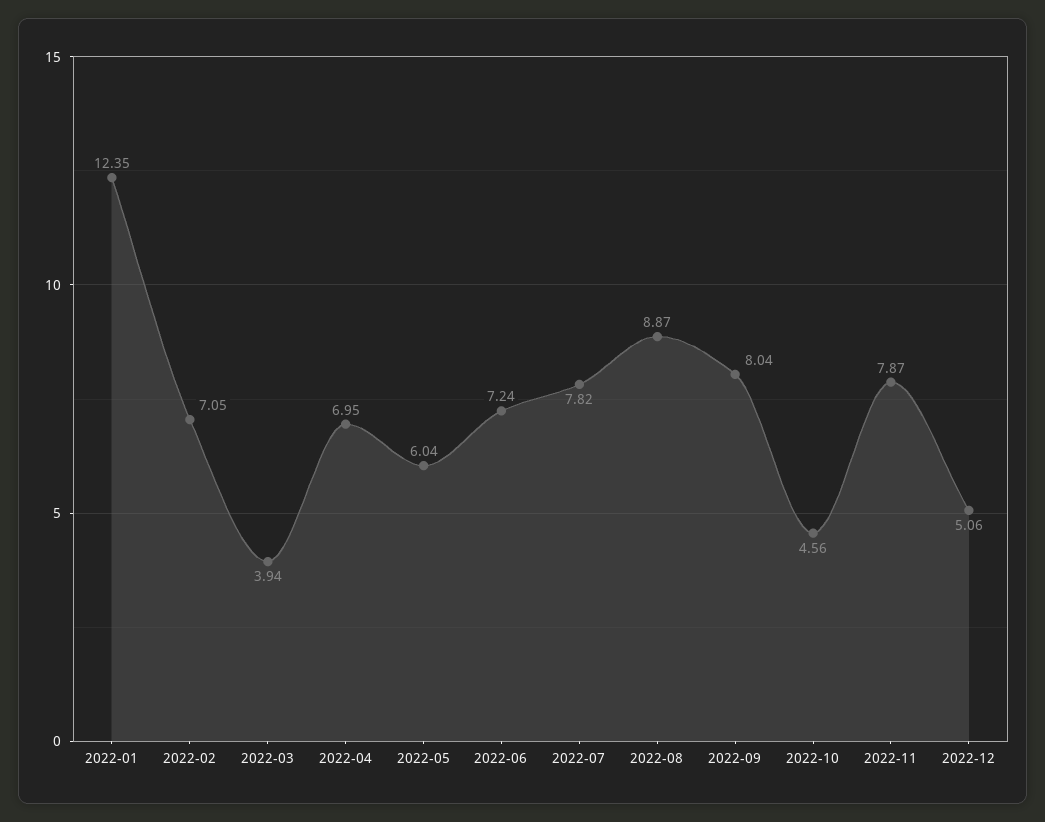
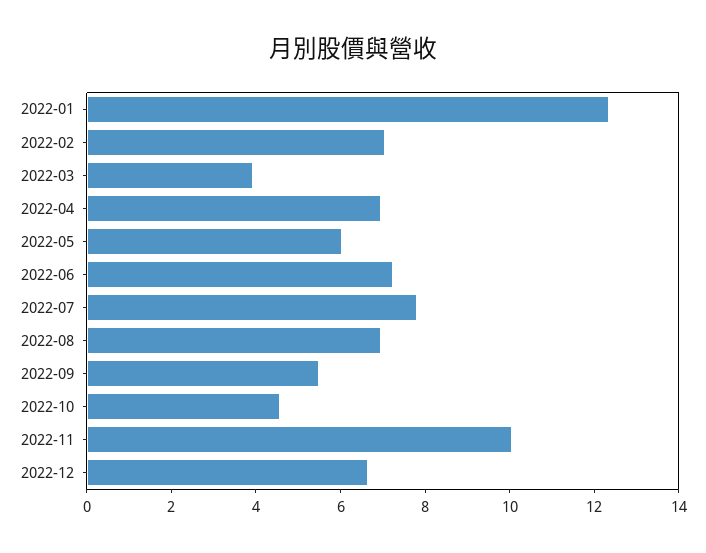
  {
    "2022-01": 12.35,
    "2022-02": 7.05,
    "2022-03": 3.94,
    "2022-04": 6.95,
    "2022-05": 6.04,
    "2022-06": 7.24,
    "2022-07": 7.82,
-   "2022-08": 8.87,
+   "2022-08": 7,
-   "2022-09": 8.04,
+   "2022-09": 5.5,
    "2022-10": 4.56,
-   "2022-11": 7.87,
+   "2022-11": 10,
-   "2022-12": 5.06
+   "2022-12": 6.5
  }

